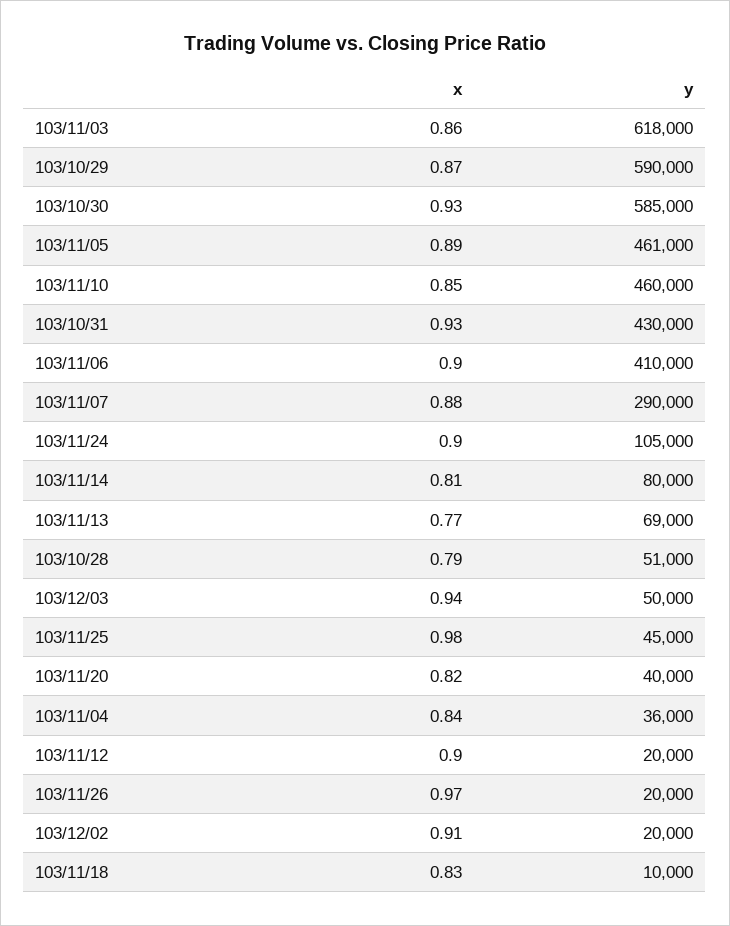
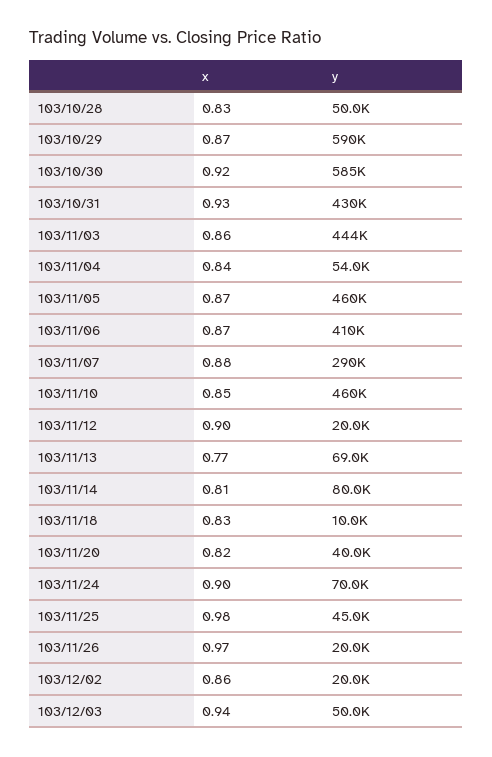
  {
    "x": {
      "103/11/03": 0.86,
      "103/10/29": 0.87,
-     "103/10/30": 0.93,
+     "103/10/30": 0.92,
-     "103/11/05": 0.89,
+     "103/11/05": 0.87,
      "103/11/10": 0.85,
      "103/10/31": 0.93,
-     "103/11/06": 0.9,
+     "103/11/06": 0.87,
      "103/11/07": 0.88,
      "103/11/24": 0.9,
      "103/11/14": 0.81,
      "103/11/13": 0.77,
-     "103/10/28": 0.79,
+     "103/10/28": 0.83,
      "103/12/03": 0.94,
      "103/11/25": 0.98,
      "103/11/20": 0.82,
      "103/11/04": 0.84,
      "103/11/12": 0.9,
      "103/11/26": 0.97,
-     "103/12/02": 0.91,
+     "103/12/02": 0.86,
      "103/11/18": 0.83
    },
    "y": {
-     "103/11/03": 618000,
+     "103/11/03": 444000,
      "103/10/29": 590000,
      "103/10/30": 585000,
-     "103/11/05": 461000,
+     "103/11/05": 460000,
      "103/11/10": 460000,
      "103/10/31": 430000,
      "103/11/06": 410000,
      "103/11/07": 290000,
-     "103/11/24": 105000,
+     "103/11/24": 70000,
      "103/11/14": 80000,
      "103/11/13": 69000,
-     "103/10/28": 51000,
+     "103/10/28": 50000,
      "103/12/03": 50000,
      "103/11/25": 45000,
      "103/11/20": 40000,
-     "103/11/04": 36000,
+     "103/11/04": 54000,
      "103/11/12": 20000,
      "103/11/26": 20000,
      "103/12/02": 20000,
      "103/11/18": 10000
    }
  }

